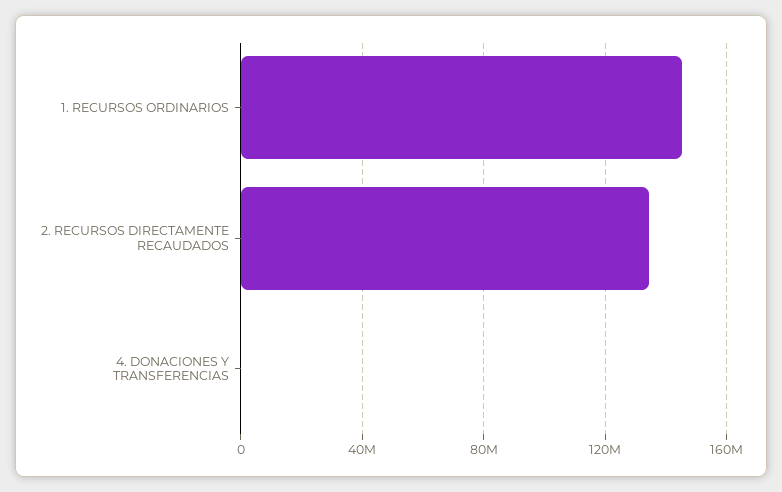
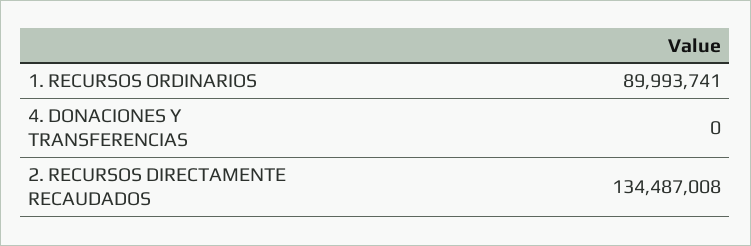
  {
-   "1. RECURSOS ORDINARIOS": 145000000,
+   "1. RECURSOS ORDINARIOS": 89993741,
    "2. RECURSOS DIRECTAMENTE RECAUDADOS": 134487008,
    "4. DONACIONES Y TRANSFERENCIAS": 0
  }

